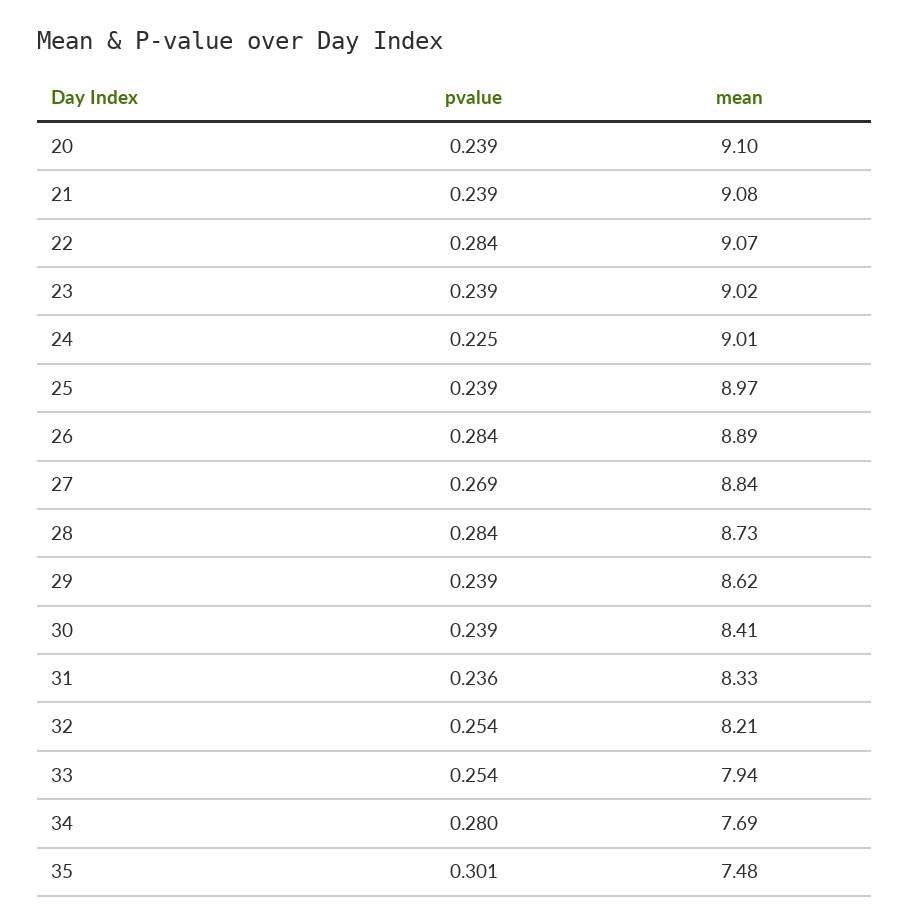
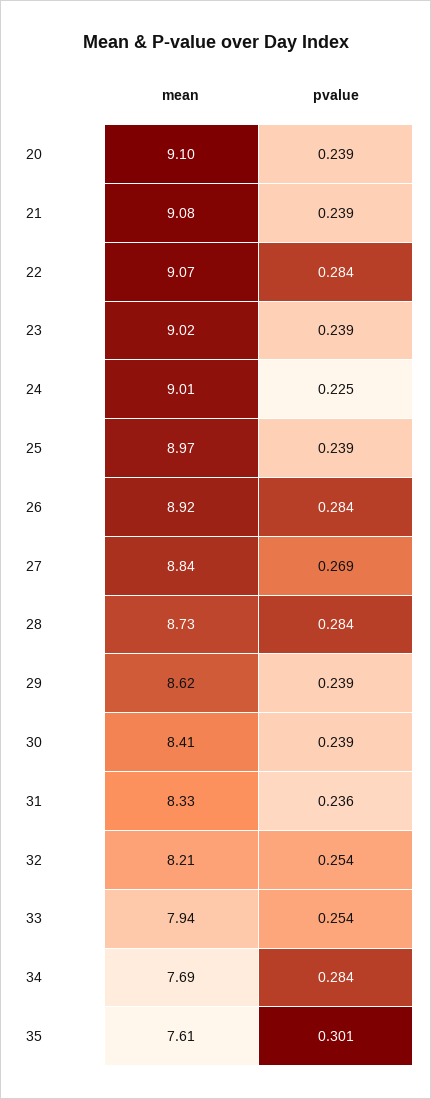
  {
    "pvalue": {
      "20": 0.239,
      "21": 0.239,
      "22": 0.284,
      "23": 0.239,
      "24": 0.225,
      "25": 0.239,
      "26": 0.284,
      "27": 0.269,
      "28": 0.284,
      "29": 0.239,
      "30": 0.239,
      "31": 0.236,
      "32": 0.254,
      "33": 0.254,
-     "34": 0.28,
+     "34": 0.284,
      "35": 0.301
    },
    "mean": {
      "20": 9.1,
      "21": 9.08,
      "22": 9.07,
      "23": 9.02,
      "24": 9.01,
      "25": 8.97,
-     "26": 8.89,
+     "26": 8.92,
      "27": 8.84,
      "28": 8.73,
      "29": 8.62,
      "30": 8.41,
      "31": 8.33,
      "32": 8.21,
      "33": 7.94,
      "34": 7.69,
-     "35": 7.48
+     "35": 7.61
    }
  }

